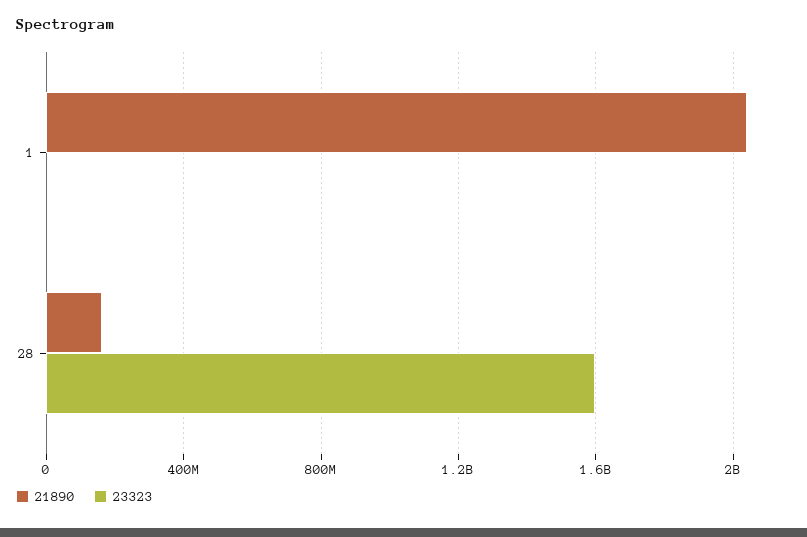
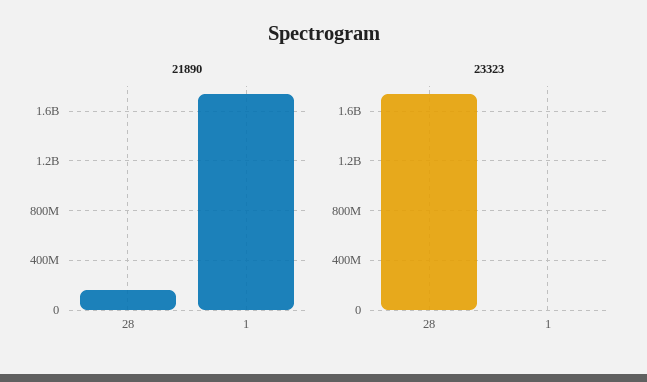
  {
    "21890": {
-     "1": 2050000000,
+     "1": 1750000000,
      "28": 150000000
    },
    "23323": {
      "1": 0,
-     "28": 1600000000
+     "28": 1750000000
    }
  }

